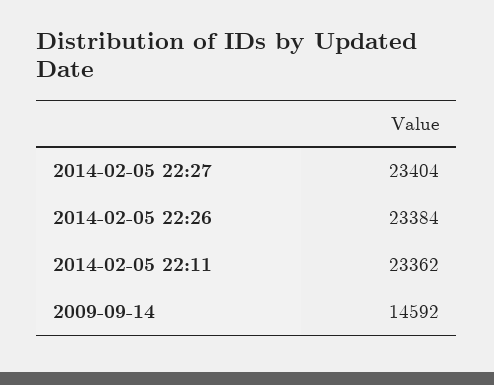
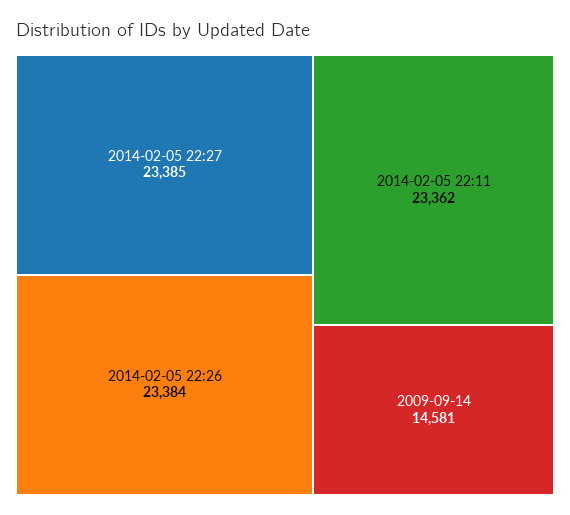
  {
-   "2014-02-05 22:27": 23404,
+   "2014-02-05 22:27": 23385,
    "2014-02-05 22:26": 23384,
    "2014-02-05 22:11": 23362,
-   "2009-09-14": 14592
+   "2009-09-14": 14581
  }

